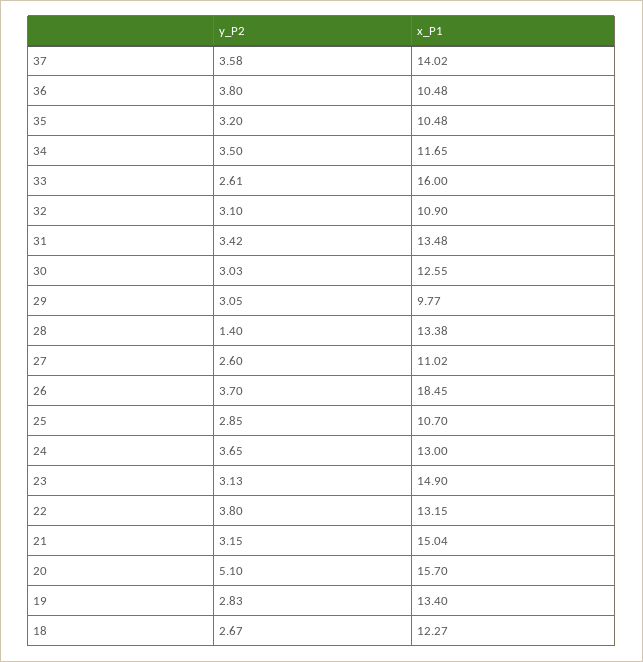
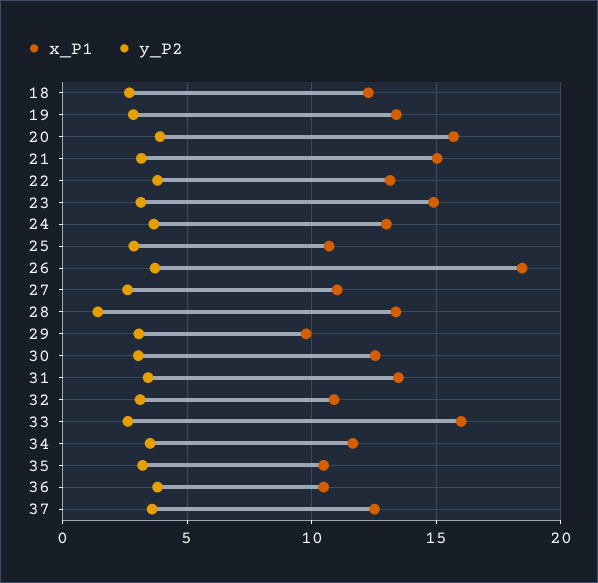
  {
    "y_P2": {
      "37": 3.58,
      "36": 3.8,
      "35": 3.2,
      "34": 3.5,
      "33": 2.61,
      "32": 3.1,
      "31": 3.42,
      "30": 3.03,
      "29": 3.05,
      "28": 1.4,
      "27": 2.6,
      "26": 3.7,
      "25": 2.85,
      "24": 3.65,
      "23": 3.13,
      "22": 3.8,
      "21": 3.15,
-     "20": 5.1,
+     "20": 4,
      "19": 2.83,
      "18": 2.67
    },
    "x_P1": {
-     "37": 14.02,
+     "37": 12.5,
      "36": 10.48,
      "35": 10.48,
      "34": 11.65,
      "33": 16,
      "32": 10.9,
      "31": 13.48,
      "30": 12.55,
      "29": 9.77,
      "28": 13.38,
      "27": 11.02,
      "26": 18.45,
      "25": 10.7,
      "24": 13,
      "23": 14.9,
      "22": 13.15,
      "21": 15.04,
      "20": 15.7,
      "19": 13.4,
      "18": 12.27
    }
  }

